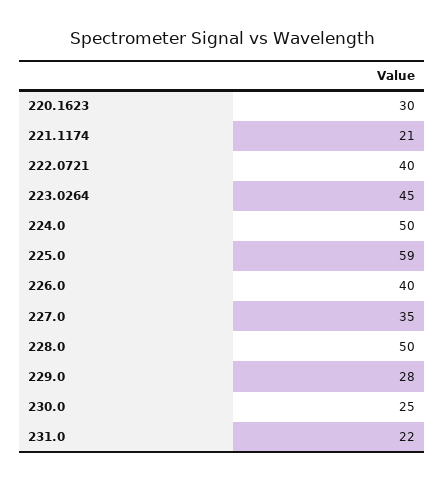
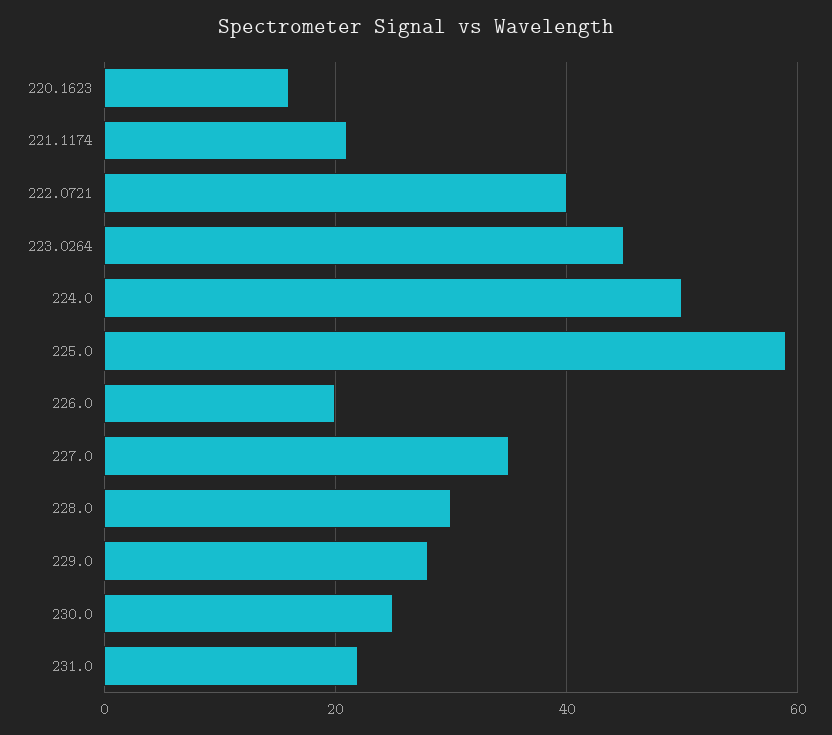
  {
-   "220.1623": 30,
+   "220.1623": 15,
    "221.1174": 21,
    "222.0721": 40,
    "223.0264": 45,
    "224.0": 50,
    "225.0": 59,
-   "226.0": 40,
+   "226.0": 20,
    "227.0": 35,
-   "228.0": 50,
+   "228.0": 30,
    "229.0": 28,
    "230.0": 25,
    "231.0": 22
  }

